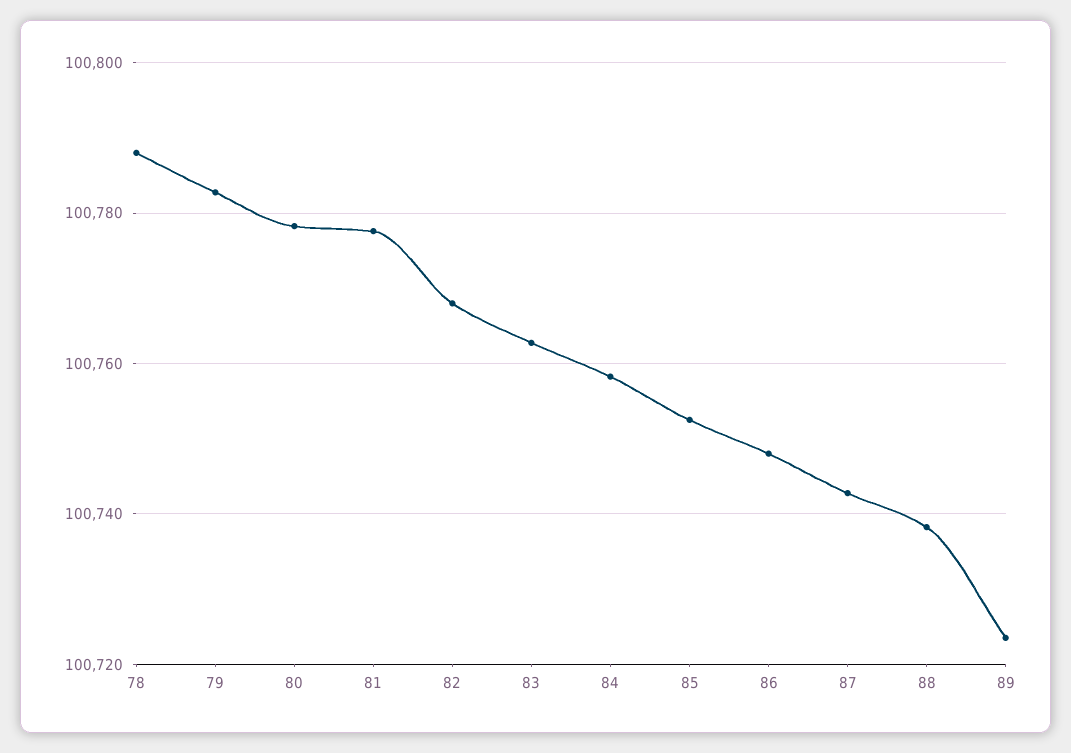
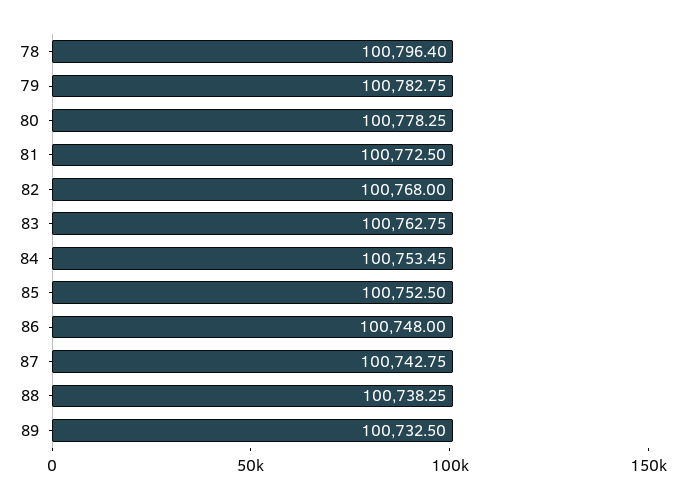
  {
-   "78": 100788,
+   "78": 100796.4,
    "79": 100782.75,
    "80": 100778.25,
-   "81": 100778,
+   "81": 100772.5,
    "82": 100768,
    "83": 100762.75,
-   "84": 100758,
+   "84": 100753.45,
    "85": 100752.5,
    "86": 100748,
    "87": 100742.75,
    "88": 100738.25,
-   "89": 100724
+   "89": 100732.5
  }

